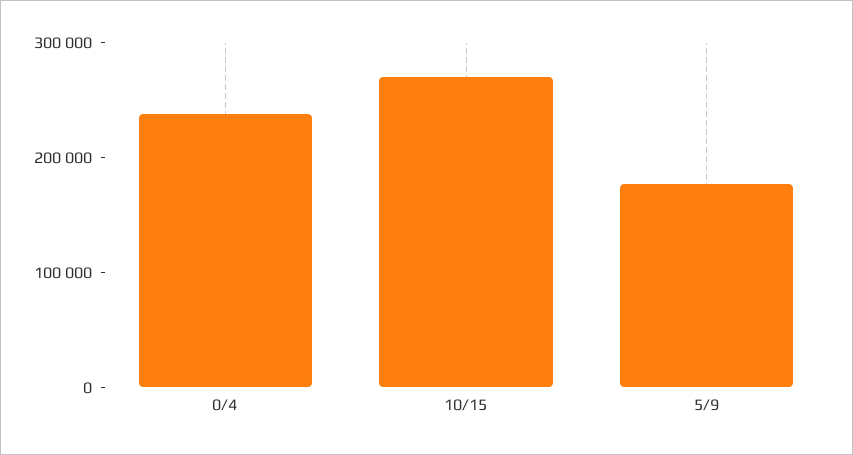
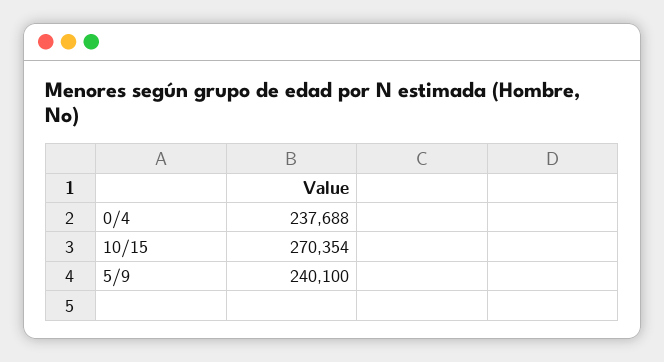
  {
    "0/4": 237688,
    "10/15": 270354,
-   "5/9": 180000
+   "5/9": 240100
  }

